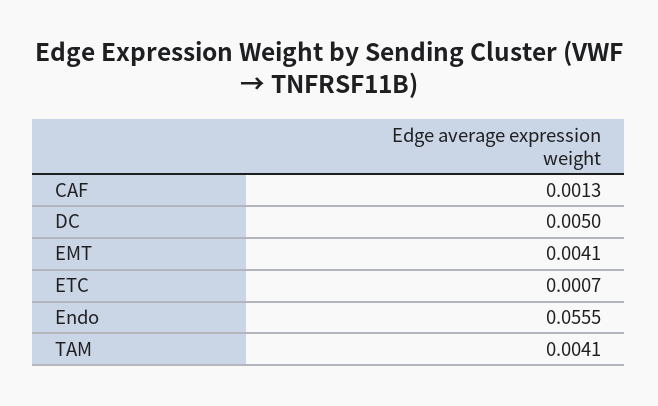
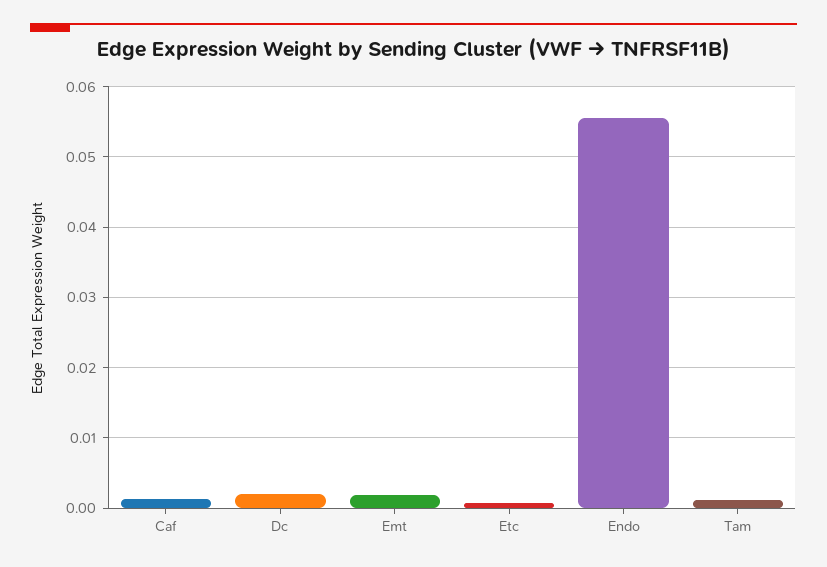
  {
    "CAF": 0.0013,
-   "DC": 0.005,
+   "DC": 0.002,
-   "EMT": 0.0041,
+   "EMT": 0.002,
    "ETC": 0.0007,
    "Endo": 0.0555,
-   "TAM": 0.0041
+   "TAM": 0.001
  }

